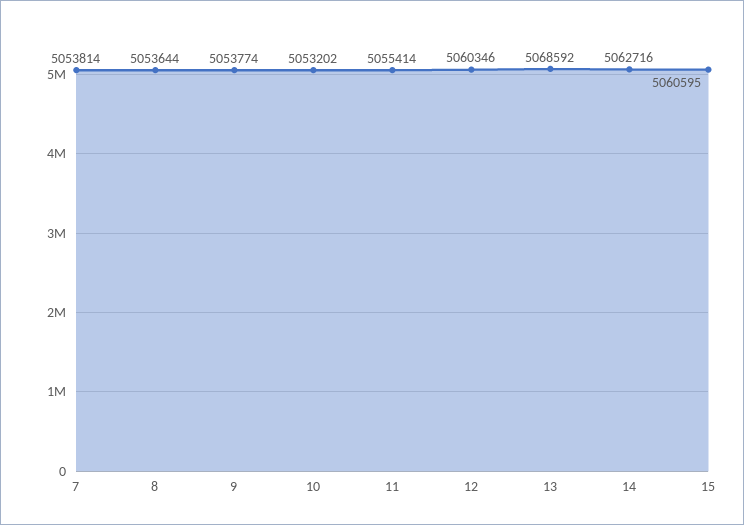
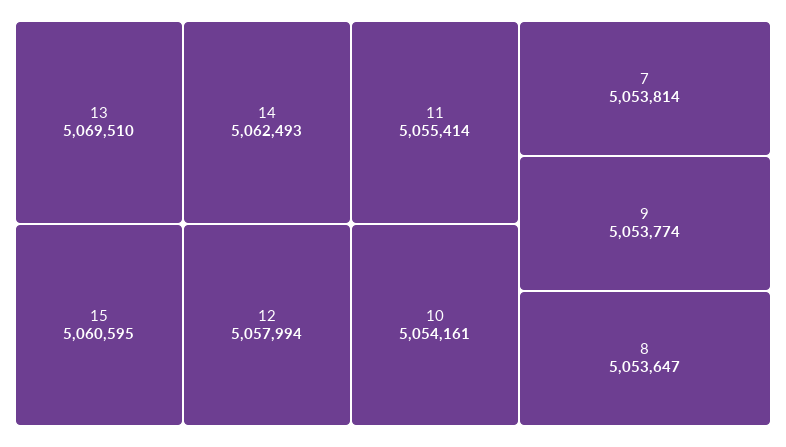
  {
    "7": 5053814,
-   "8": 5053644,
+   "8": 5053647,
    "9": 5053774,
-   "10": 5053202,
+   "10": 5054161,
    "11": 5055414,
-   "12": 5060346,
+   "12": 5057994,
-   "13": 5068592,
+   "13": 5069510,
-   "14": 5062716,
+   "14": 5062493,
    "15": 5060595
  }

